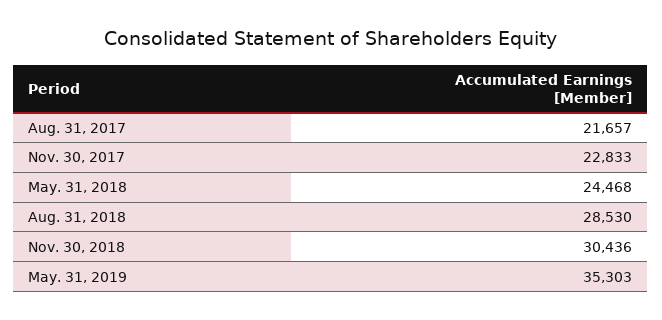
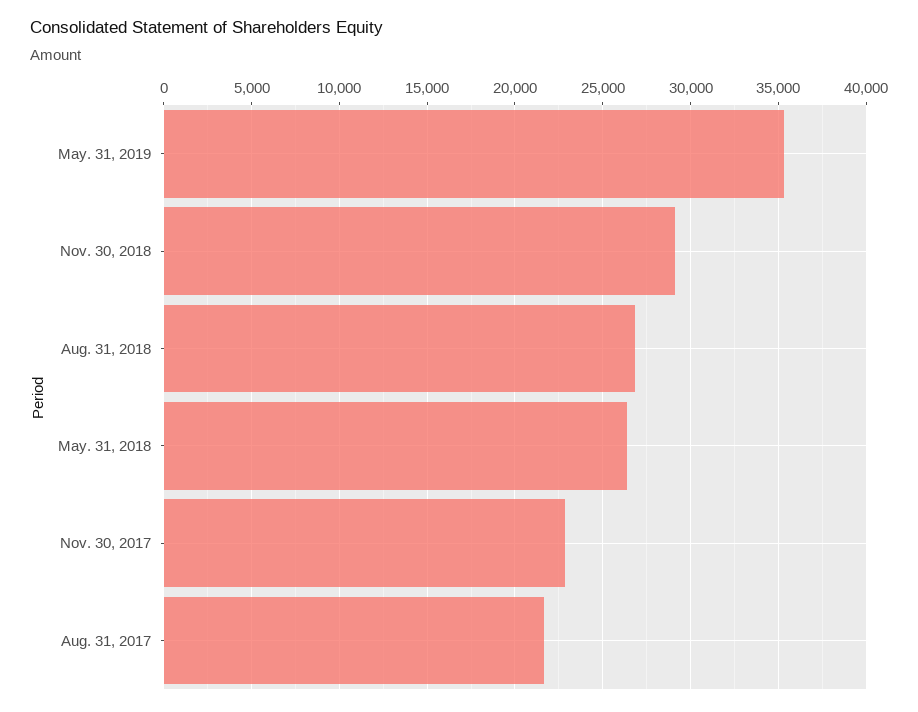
  {
    "Aug. 31, 2017": 21657,
    "Nov. 30, 2017": 22833,
-   "May. 31, 2018": 24468,
+   "May. 31, 2018": 26500,
-   "Aug. 31, 2018": 28530,
+   "Aug. 31, 2018": 27000,
-   "Nov. 30, 2018": 30436,
+   "Nov. 30, 2018": 29000,
    "May. 31, 2019": 35303
  }

